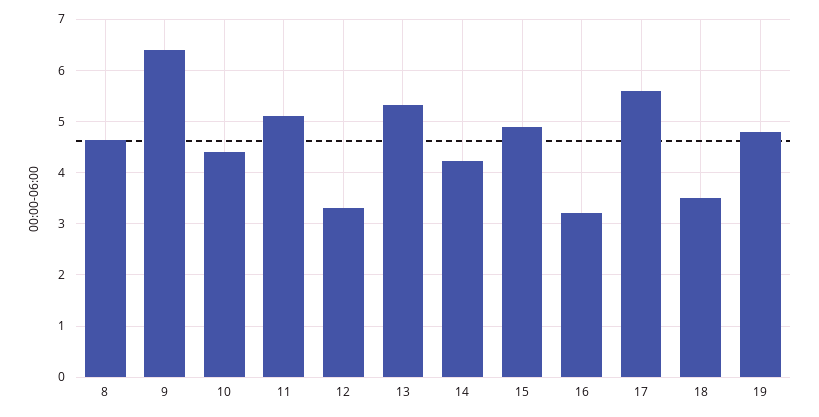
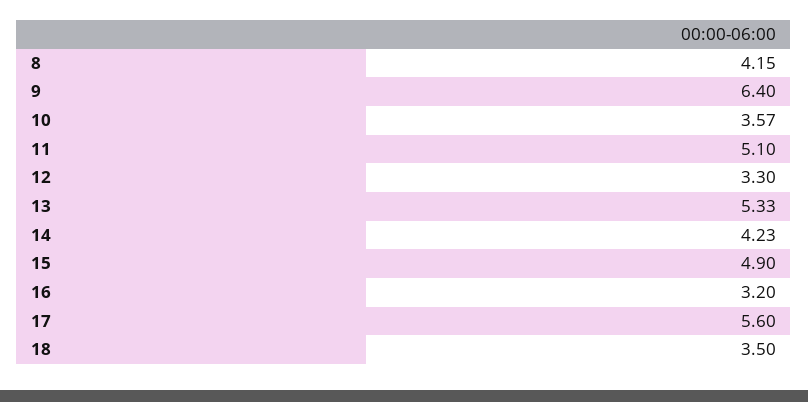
  {
-   "8": 4.6,
+   "8": 4.15,
    "9": 6.4,
-   "10": 4.4,
+   "10": 3.57,
    "11": 5.1,
    "12": 3.3,
    "13": 5.33,
    "14": 4.23,
    "15": 4.9,
    "16": 3.2,
    "17": 5.6,
-   "18": 3.5,
+   "18": 3.5
-   "19": 4.8
  }

